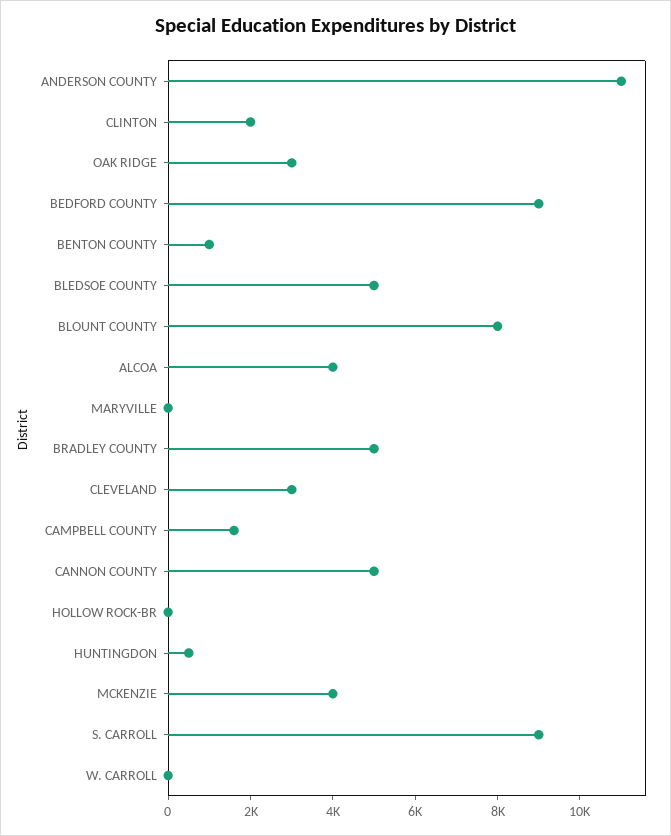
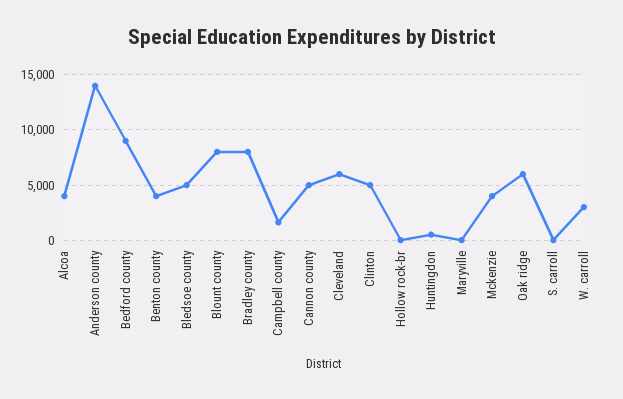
  {
-   "ANDERSON COUNTY": 11000,
+   "ANDERSON COUNTY": 14000,
-   "CLINTON": 2000,
+   "CLINTON": 5000,
-   "OAK RIDGE": 3000,
+   "OAK RIDGE": 6000,
    "BEDFORD COUNTY": 9000,
-   "BENTON COUNTY": 1000,
+   "BENTON COUNTY": 4000,
    "BLEDSOE COUNTY": 5000,
    "BLOUNT COUNTY": 8000,
    "ALCOA": 4000,
    "MARYVILLE": 0,
-   "BRADLEY COUNTY": 5000,
+   "BRADLEY COUNTY": 8000,
-   "CLEVELAND": 3000,
+   "CLEVELAND": 6000,
    "CAMPBELL COUNTY": 1500,
    "CANNON COUNTY": 5000,
    "HOLLOW ROCK-BR": 0,
    "HUNTINGDON": 500,
    "MCKENZIE": 4000,
-   "S. CARROLL": 9000,
+   "S. CARROLL": 0,
-   "W. CARROLL": 0
+   "W. CARROLL": 3000
  }

